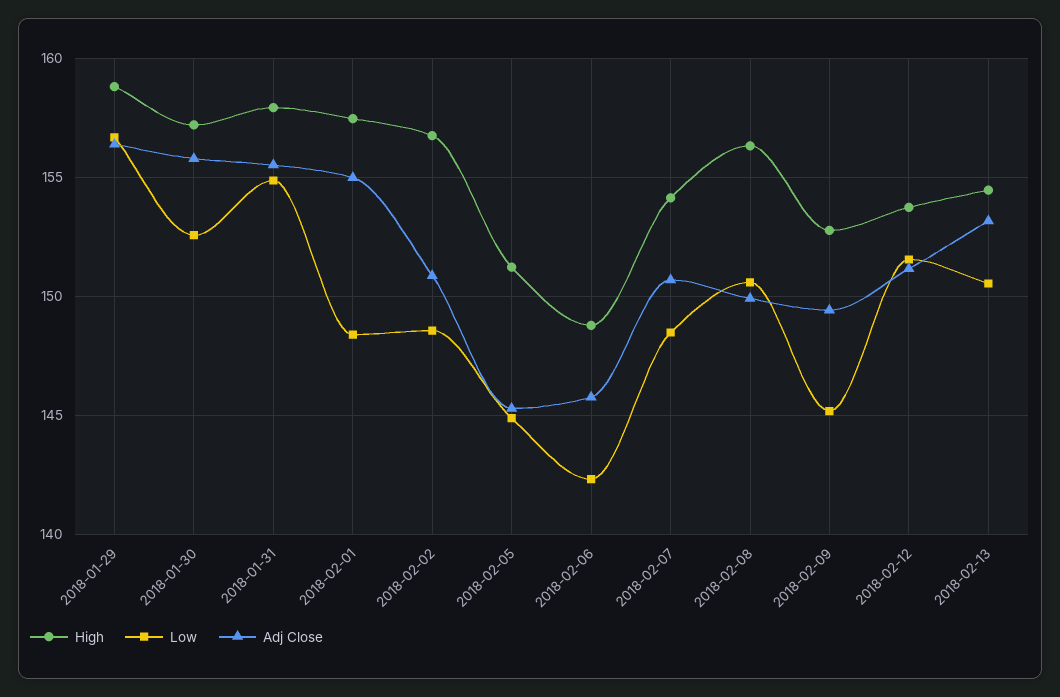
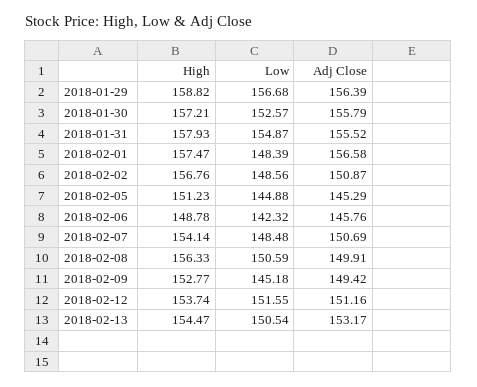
  {
    "High": {
      "2018-01-29": 158.82,
      "2018-01-30": 157.21,
      "2018-01-31": 157.93,
      "2018-02-01": 157.47,
      "2018-02-02": 156.76,
      "2018-02-05": 151.23,
      "2018-02-06": 148.78,
      "2018-02-07": 154.14,
      "2018-02-08": 156.33,
      "2018-02-09": 152.77,
      "2018-02-12": 153.74,
      "2018-02-13": 154.47
    },
    "Low": {
      "2018-01-29": 156.68,
      "2018-01-30": 152.57,
      "2018-01-31": 154.87,
      "2018-02-01": 148.39,
      "2018-02-02": 148.56,
      "2018-02-05": 144.88,
      "2018-02-06": 142.32,
      "2018-02-07": 148.48,
      "2018-02-08": 150.59,
      "2018-02-09": 145.18,
      "2018-02-12": 151.55,
      "2018-02-13": 150.54
    },
    "Adj Close": {
      "2018-01-29": 156.39,
      "2018-01-30": 155.79,
      "2018-01-31": 155.52,
-     "2018-02-01": 155,
+     "2018-02-01": 156.58,
      "2018-02-02": 150.87,
      "2018-02-05": 145.29,
      "2018-02-06": 145.76,
      "2018-02-07": 150.69,
      "2018-02-08": 149.91,
      "2018-02-09": 149.42,
      "2018-02-12": 151.16,
      "2018-02-13": 153.17
    }
  }

